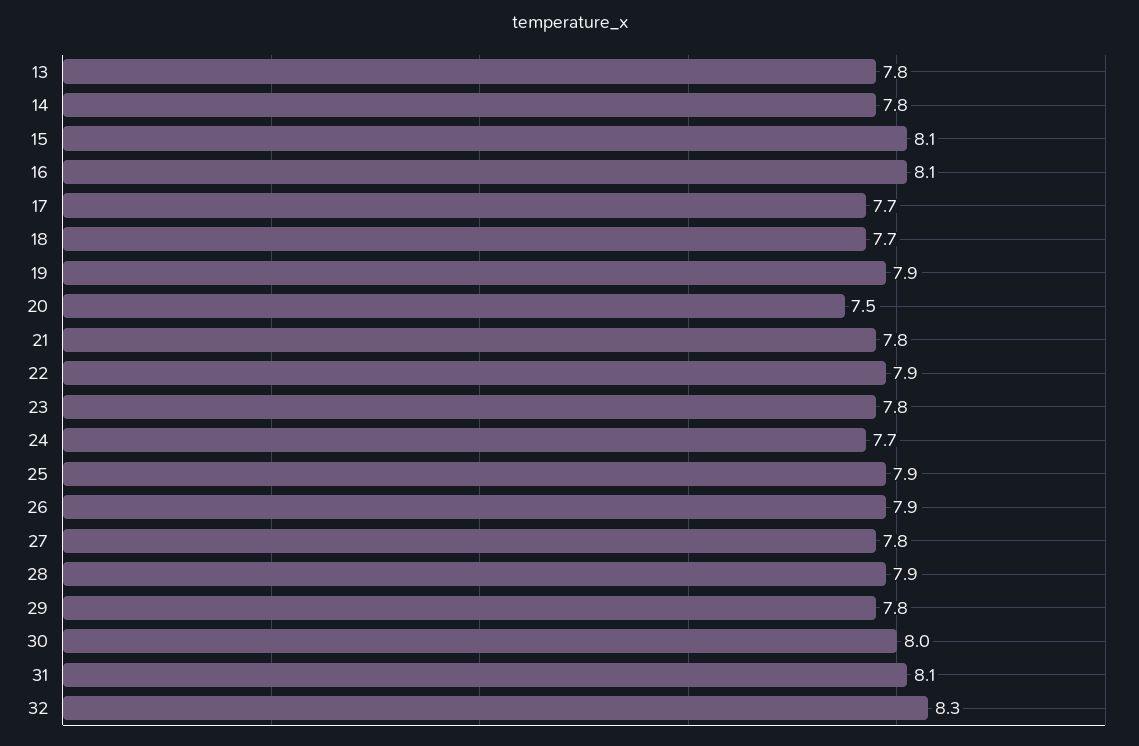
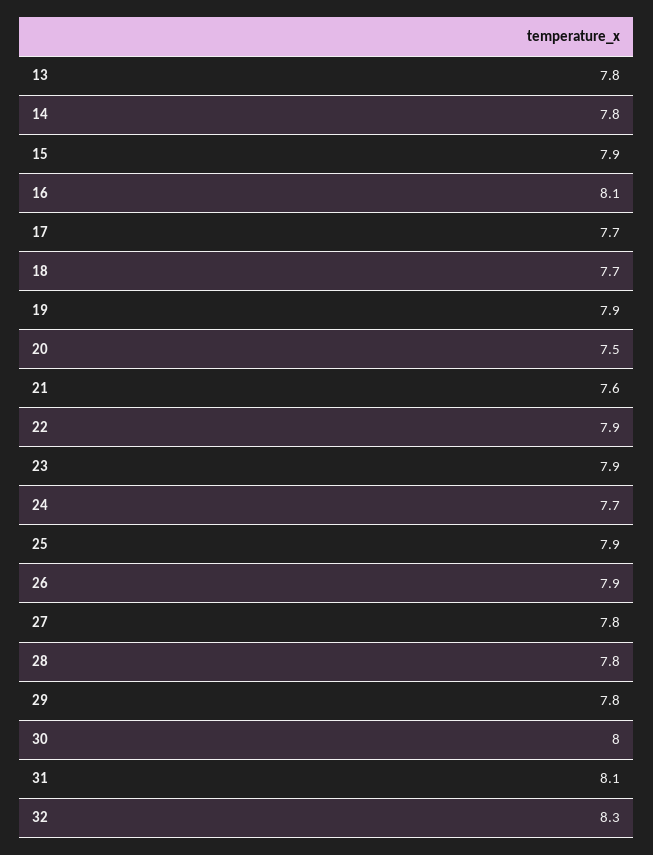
  {
    "13": 7.8,
    "14": 7.8,
-   "15": 8.1,
+   "15": 7.9,
    "16": 8.1,
    "17": 7.7,
    "18": 7.7,
    "19": 7.9,
    "20": 7.5,
-   "21": 7.8,
+   "21": 7.6,
    "22": 7.9,
-   "23": 7.8,
+   "23": 7.9,
    "24": 7.7,
    "25": 7.9,
    "26": 7.9,
    "27": 7.8,
-   "28": 7.9,
+   "28": 7.8,
    "29": 7.8,
    "30": 8,
    "31": 8.1,
    "32": 8.3
  }

